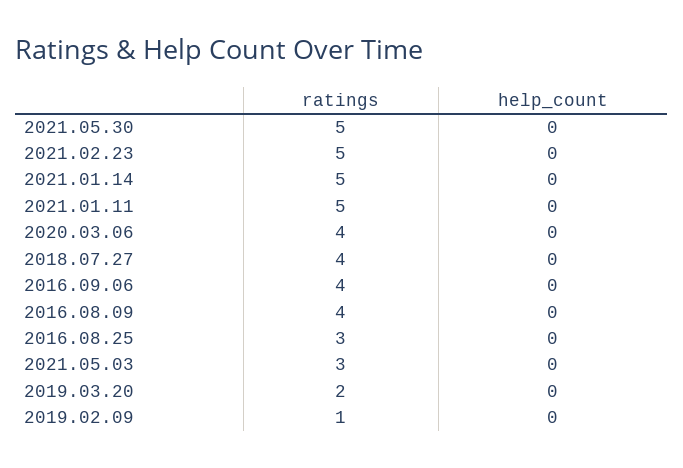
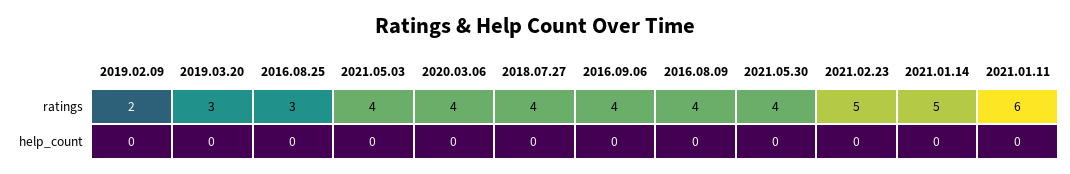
  {
    "ratings": {
-     "2021.05.30": 5,
+     "2021.05.30": 4,
      "2021.02.23": 5,
      "2021.01.14": 5,
-     "2021.01.11": 5,
+     "2021.01.11": 6,
      "2020.03.06": 4,
      "2018.07.27": 4,
      "2016.09.06": 4,
      "2016.08.09": 4,
      "2016.08.25": 3,
-     "2021.05.03": 3,
+     "2021.05.03": 4,
-     "2019.03.20": 2,
+     "2019.03.20": 3,
-     "2019.02.09": 1
+     "2019.02.09": 2
    },
    "help_count": {
      "2021.05.30": 0,
      "2021.02.23": 0,
      "2021.01.14": 0,
      "2021.01.11": 0,
      "2020.03.06": 0,
      "2018.07.27": 0,
      "2016.09.06": 0,
      "2016.08.09": 0,
      "2016.08.25": 0,
      "2021.05.03": 0,
      "2019.03.20": 0,
      "2019.02.09": 0
    }
  }

